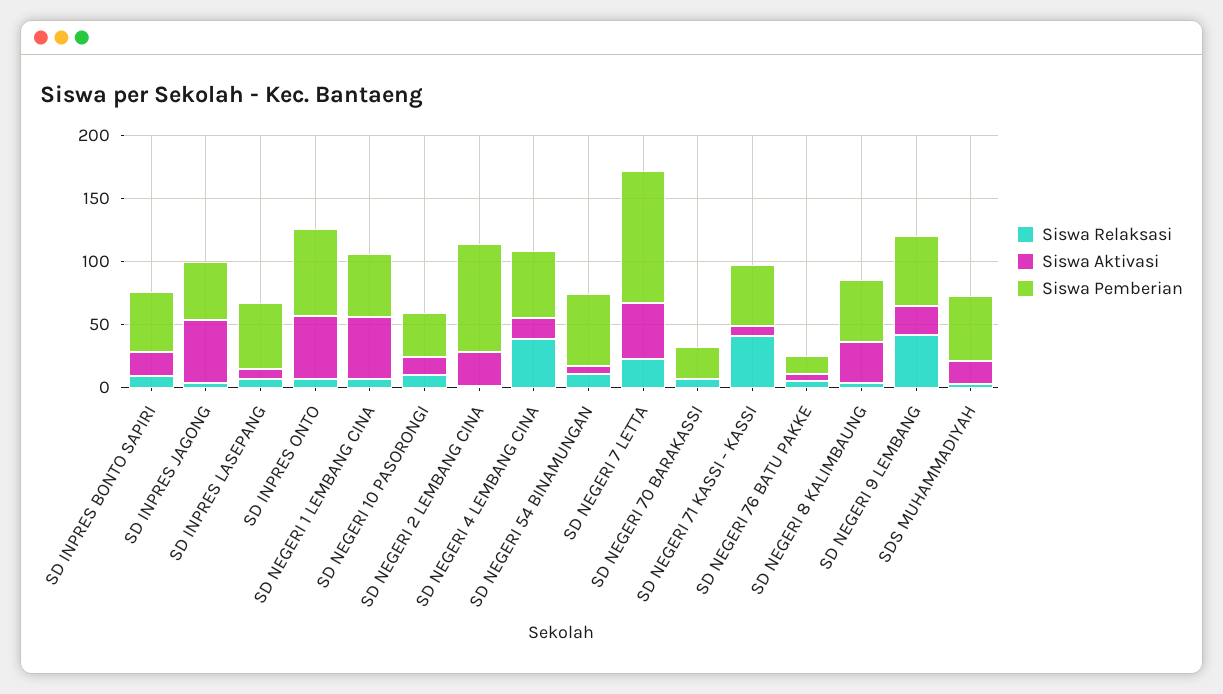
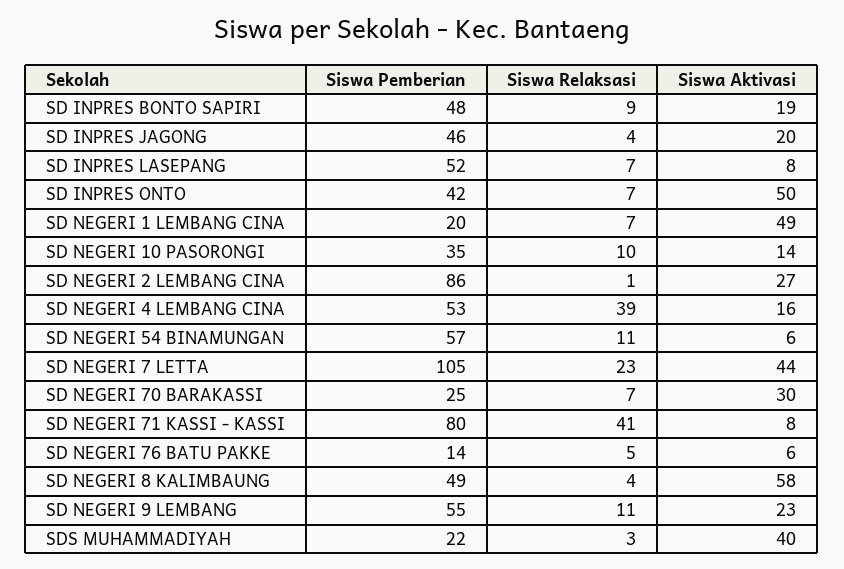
  {
    "Siswa Relaksasi": {
      "SD INPRES BONTO SAPIRI": 9,
      "SD INPRES JAGONG": 4,
      "SD INPRES LASEPANG": 7,
      "SD INPRES ONTO": 7,
      "SD NEGERI 1 LEMBANG CINA": 7,
      "SD NEGERI 10 PASORONGI": 10,
      "SD NEGERI 2 LEMBANG CINA": 1,
      "SD NEGERI 4 LEMBANG CINA": 39,
      "SD NEGERI 54 BINAMUNGAN": 11,
      "SD NEGERI 7 LETTA": 23,
      "SD NEGERI 70 BARAKASSI": 7,
      "SD NEGERI 71 KASSI - KASSI": 41,
      "SD NEGERI 76 BATU PAKKE": 5,
      "SD NEGERI 8 KALIMBAUNG": 4,
-     "SD NEGERI 9 LEMBANG": 40,
+     "SD NEGERI 9 LEMBANG": 11,
      "SDS MUHAMMADIYAH": 3
    },
    "Siswa Aktivasi": {
      "SD INPRES BONTO SAPIRI": 19,
-     "SD INPRES JAGONG": 50,
+     "SD INPRES JAGONG": 20,
      "SD INPRES LASEPANG": 8,
      "SD INPRES ONTO": 50,
      "SD NEGERI 1 LEMBANG CINA": 49,
      "SD NEGERI 10 PASORONGI": 14,
      "SD NEGERI 2 LEMBANG CINA": 27,
      "SD NEGERI 4 LEMBANG CINA": 16,
      "SD NEGERI 54 BINAMUNGAN": 6,
      "SD NEGERI 7 LETTA": 44,
-     "SD NEGERI 70 BARAKASSI": 0,
+     "SD NEGERI 70 BARAKASSI": 30,
      "SD NEGERI 71 KASSI - KASSI": 8,
      "SD NEGERI 76 BATU PAKKE": 6,
-     "SD NEGERI 8 KALIMBAUNG": 30,
+     "SD NEGERI 8 KALIMBAUNG": 58,
      "SD NEGERI 9 LEMBANG": 23,
-     "SDS MUHAMMADIYAH": 20
+     "SDS MUHAMMADIYAH": 40
    },
    "Siswa Pemberian": {
      "SD INPRES BONTO SAPIRI": 48,
      "SD INPRES JAGONG": 46,
      "SD INPRES LASEPANG": 52,
-     "SD INPRES ONTO": 70,
+     "SD INPRES ONTO": 42,
-     "SD NEGERI 1 LEMBANG CINA": 50,
+     "SD NEGERI 1 LEMBANG CINA": 20,
      "SD NEGERI 10 PASORONGI": 35,
      "SD NEGERI 2 LEMBANG CINA": 86,
      "SD NEGERI 4 LEMBANG CINA": 53,
      "SD NEGERI 54 BINAMUNGAN": 57,
      "SD NEGERI 7 LETTA": 105,
      "SD NEGERI 70 BARAKASSI": 25,
-     "SD NEGERI 71 KASSI - KASSI": 50,
+     "SD NEGERI 71 KASSI - KASSI": 80,
      "SD NEGERI 76 BATU PAKKE": 14,
      "SD NEGERI 8 KALIMBAUNG": 49,
      "SD NEGERI 9 LEMBANG": 55,
-     "SDS MUHAMMADIYAH": 50
+     "SDS MUHAMMADIYAH": 22
    }
  }

